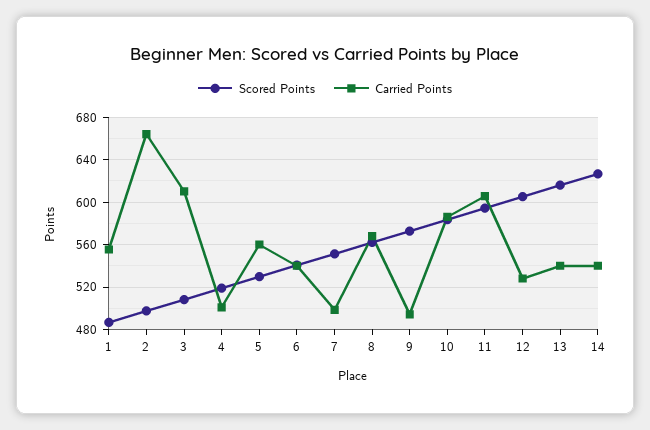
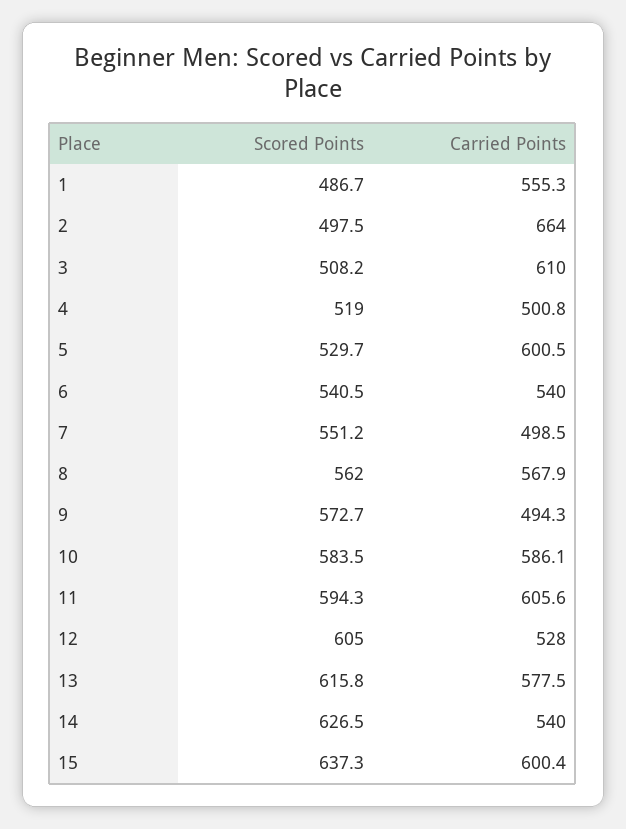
  {
    "Scored Points": {
      "1": 486.7,
      "2": 497.5,
      "3": 508.2,
      "4": 519,
      "5": 529.7,
      "6": 540.5,
      "7": 551.2,
      "8": 562,
      "9": 572.7,
      "10": 583.5,
      "11": 594.3,
      "12": 605,
      "13": 615.8,
-     "14": 626.5
+     "14": 626.5,
+     "15": 637.3
    },
    "Carried Points": {
      "1": 555.3,
      "2": 664,
      "3": 610,
      "4": 500.8,
-     "5": 560,
+     "5": 600.5,
      "6": 540,
      "7": 498.5,
      "8": 567.9,
      "9": 494.3,
      "10": 586.1,
      "11": 605.6,
      "12": 528,
-     "13": 540,
+     "13": 577.5,
-     "14": 540
+     "14": 540,
+     "15": 600.4
    }
  }

